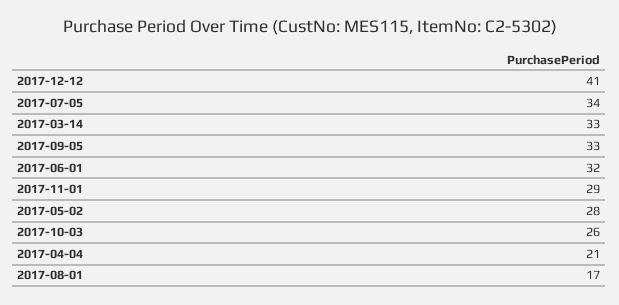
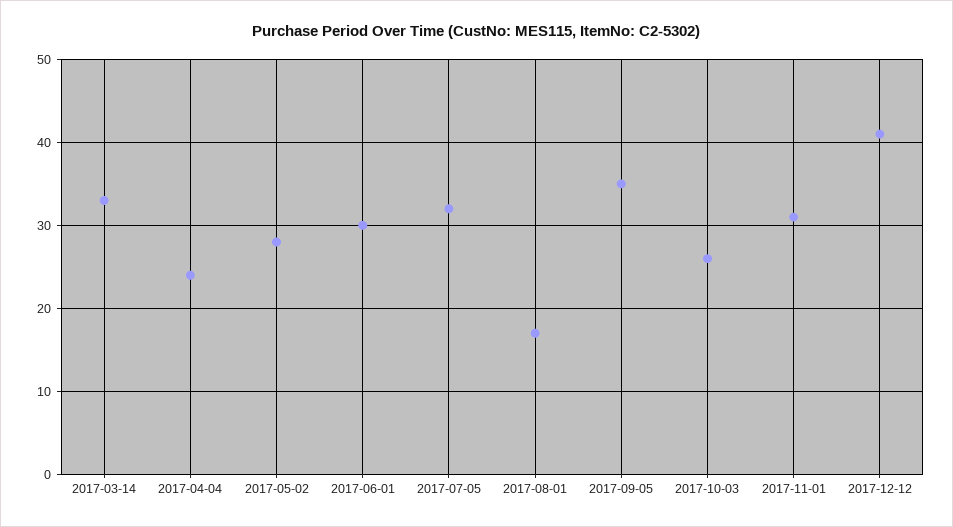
  {
    "2017-12-12": 41,
-   "2017-07-05": 34,
+   "2017-07-05": 32,
    "2017-03-14": 33,
-   "2017-09-05": 33,
+   "2017-09-05": 35,
-   "2017-06-01": 32,
+   "2017-06-01": 30,
-   "2017-11-01": 29,
+   "2017-11-01": 31,
    "2017-05-02": 28,
    "2017-10-03": 26,
-   "2017-04-04": 21,
+   "2017-04-04": 24,
    "2017-08-01": 17
  }

